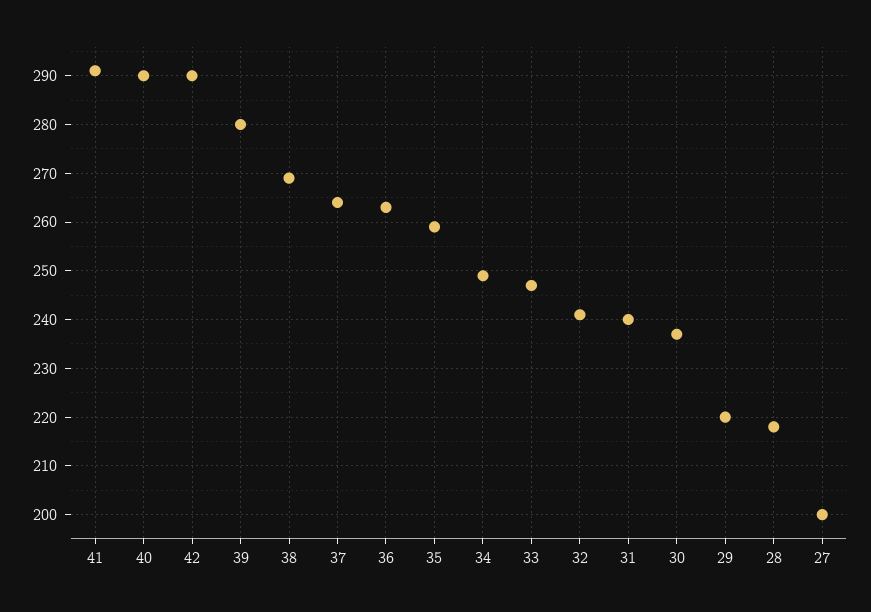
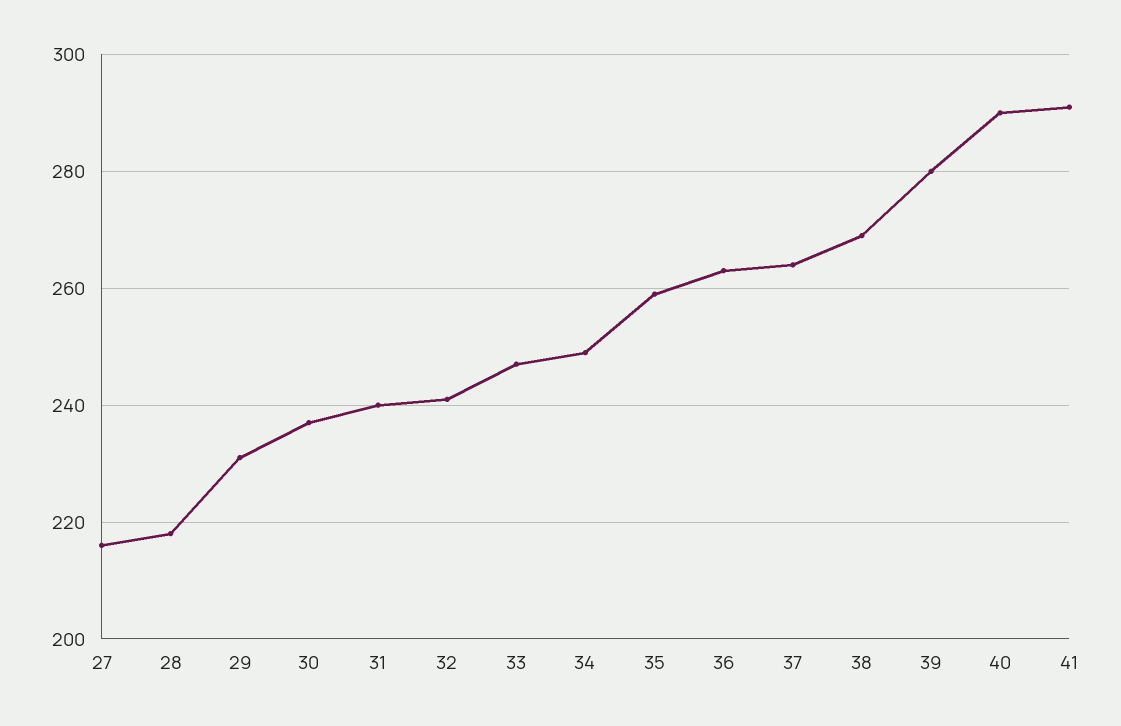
  {
    "41": 290,
    "40": 290,
-   "42": 290,
    "39": 280,
    "38": 270,
    "37": 265,
    "36": 265,
    "35": 260,
    "34": 250,
    "33": 245,
    "32": 240,
    "31": 240,
    "30": 235,
-   "29": 220,
+   "29": 230,
    "28": 220,
-   "27": 200
+   "27": 215
  }

